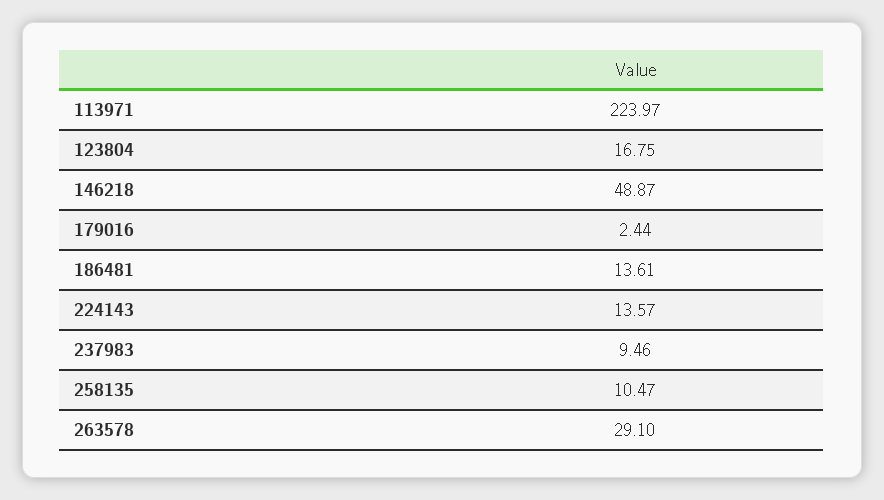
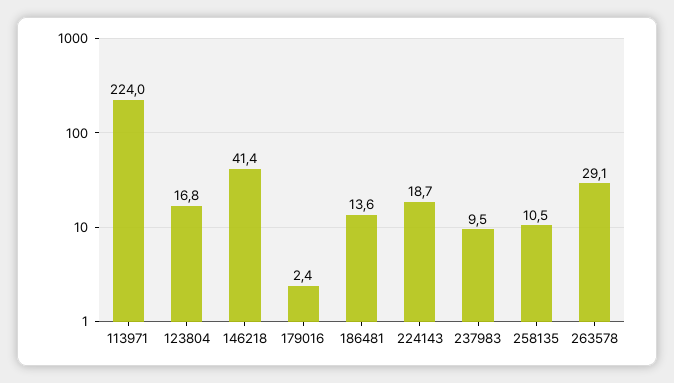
  {
    "113971": 223.97,
    "123804": 16.75,
-   "146218": 48.87,
+   "146218": 41.4,
    "179016": 2.44,
    "186481": 13.61,
-   "224143": 13.57,
+   "224143": 18.7,
    "237983": 9.46,
    "258135": 10.47,
    "263578": 29.1
  }

